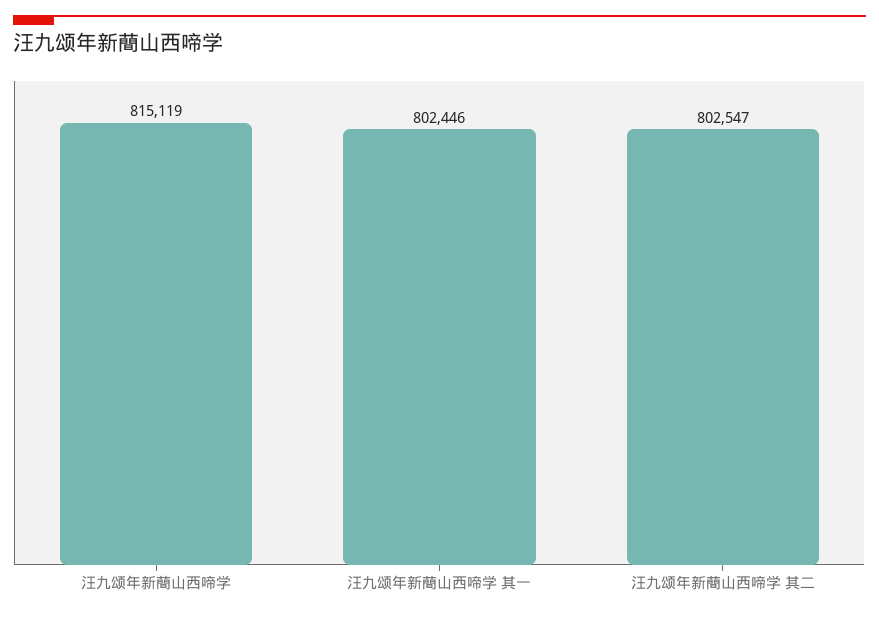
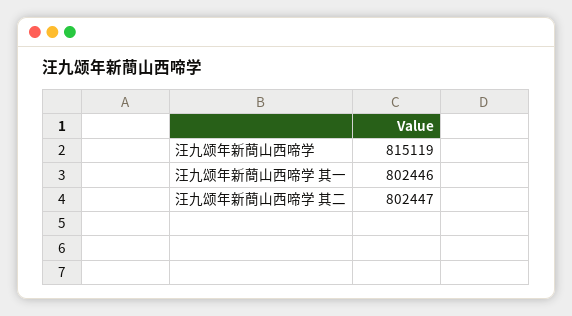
  {
    "汪九颂年新蕳山西啼学": 815119,
    "汪九颂年新蕳山西啼学 其一": 802446,
-   "汪九颂年新蕳山西啼学 其二": 802547
+   "汪九颂年新蕳山西啼学 其二": 802447
  }

